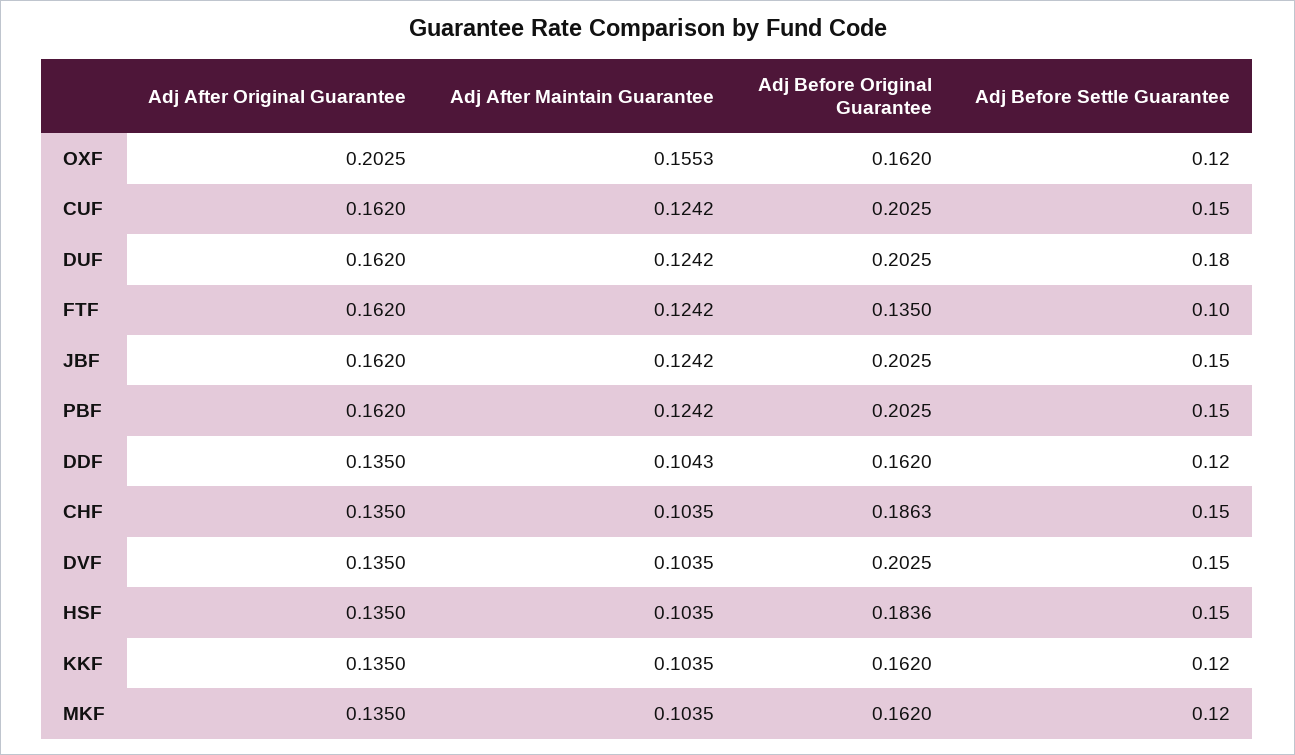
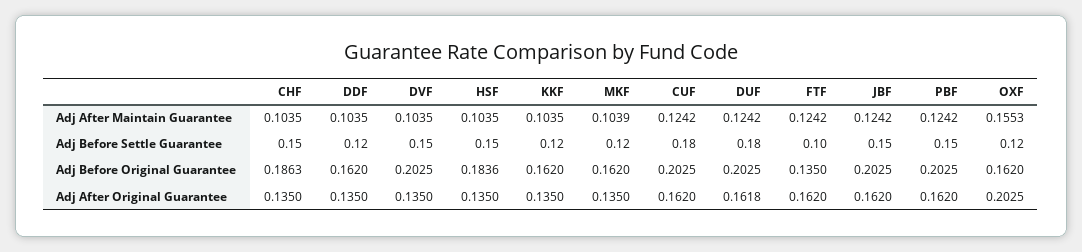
  {
    "Adj After Original Guarantee": {
      "OXF": 0.2025,
      "CUF": 0.162,
-     "DUF": 0.162,
+     "DUF": 0.1618,
      "FTF": 0.162,
      "JBF": 0.162,
      "PBF": 0.162,
      "DDF": 0.135,
      "CHF": 0.135,
      "DVF": 0.135,
      "HSF": 0.135,
      "KKF": 0.135,
      "MKF": 0.135
    },
    "Adj After Maintain Guarantee": {
      "OXF": 0.1553,
      "CUF": 0.1242,
      "DUF": 0.1242,
      "FTF": 0.1242,
      "JBF": 0.1242,
      "PBF": 0.1242,
-     "DDF": 0.1043,
+     "DDF": 0.1035,
      "CHF": 0.1035,
      "DVF": 0.1035,
      "HSF": 0.1035,
      "KKF": 0.1035,
-     "MKF": 0.1035
+     "MKF": 0.1039
    },
    "Adj Before Original Guarantee": {
      "OXF": 0.162,
      "CUF": 0.2025,
      "DUF": 0.2025,
      "FTF": 0.135,
      "JBF": 0.2025,
      "PBF": 0.2025,
      "DDF": 0.162,
      "CHF": 0.1863,
      "DVF": 0.2025,
      "HSF": 0.1836,
      "KKF": 0.162,
      "MKF": 0.162
    },
    "Adj Before Settle Guarantee": {
      "OXF": 0.12,
-     "CUF": 0.15,
+     "CUF": 0.18,
      "DUF": 0.18,
      "FTF": 0.1,
      "JBF": 0.15,
      "PBF": 0.15,
      "DDF": 0.12,
      "CHF": 0.15,
      "DVF": 0.15,
      "HSF": 0.15,
      "KKF": 0.12,
      "MKF": 0.12
    }
  }

